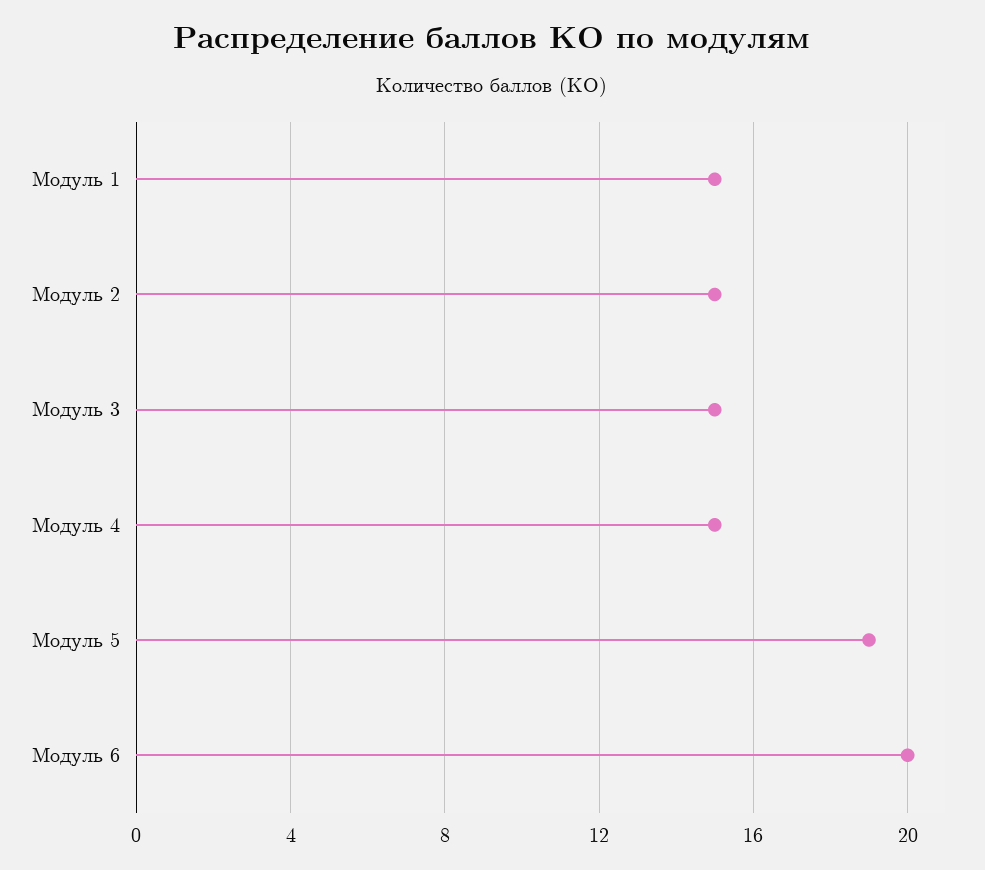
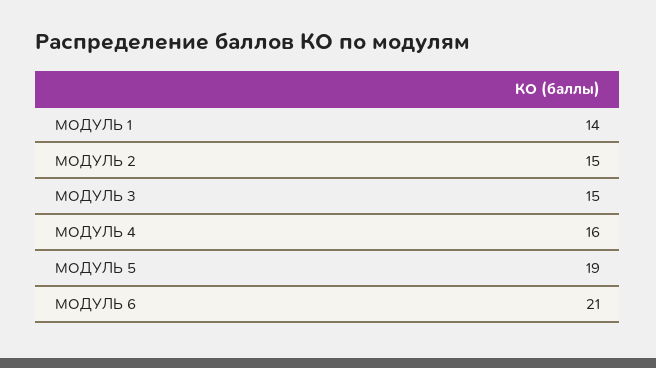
  {
-   "Модуль 1": 15,
+   "Модуль 1": 14,
    "Модуль 2": 15,
    "Модуль 3": 15,
-   "Модуль 4": 15,
+   "Модуль 4": 16,
    "Модуль 5": 19,
-   "Модуль 6": 20
+   "Модуль 6": 21
  }

